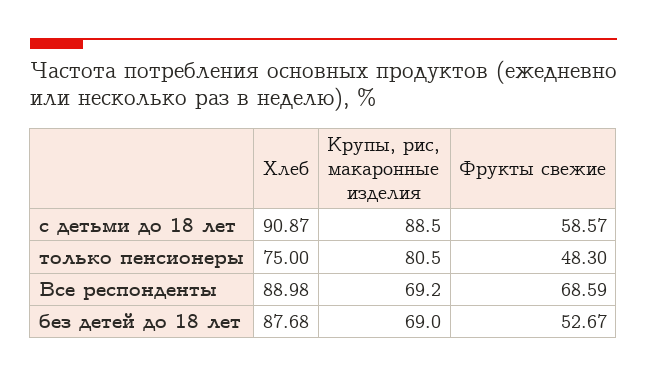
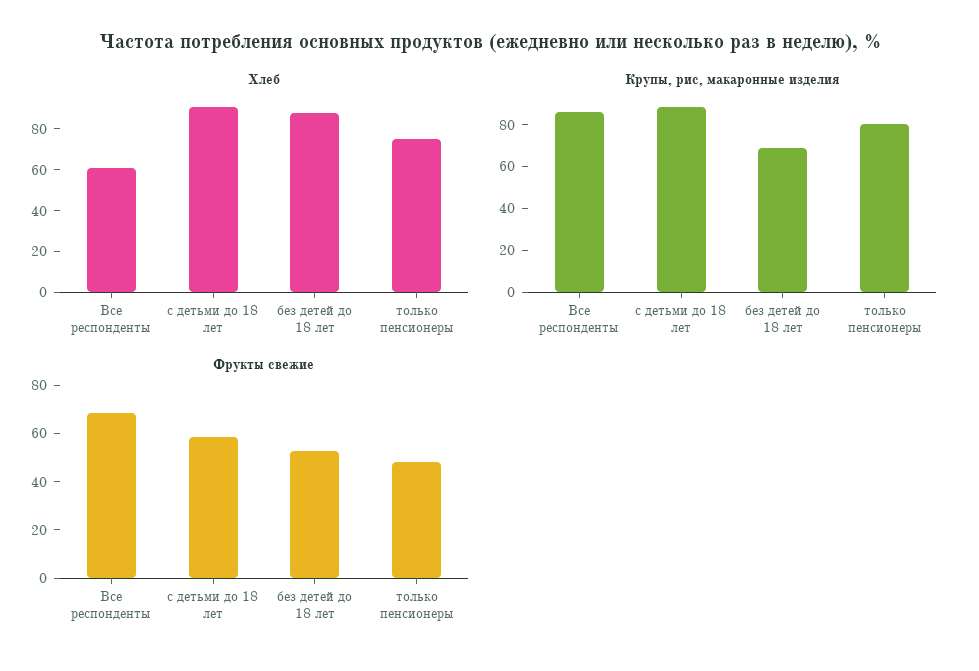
  {
    "Хлеб": {
      "с детьми до 18 лет": 90.87,
      "только пенсионеры": 75,
-     "Все респонденты": 88.98,
+     "Все респонденты": 60,
      "без детей до 18 лет": 87.68
    },
    "Крупы, рис, макаронные изделия": {
      "с детьми до 18 лет": 88.5,
      "только пенсионеры": 80.5,
-     "Все респонденты": 69.2,
+     "Все респонденты": 85,
      "без детей до 18 лет": 69
    },
    "Фрукты свежие": {
      "с детьми до 18 лет": 58.57,
      "только пенсионеры": 48.3,
      "Все респонденты": 68.59,
      "без детей до 18 лет": 52.67
    }
  }

